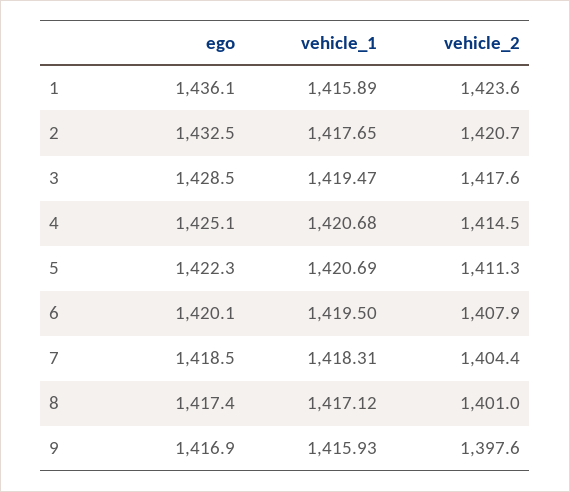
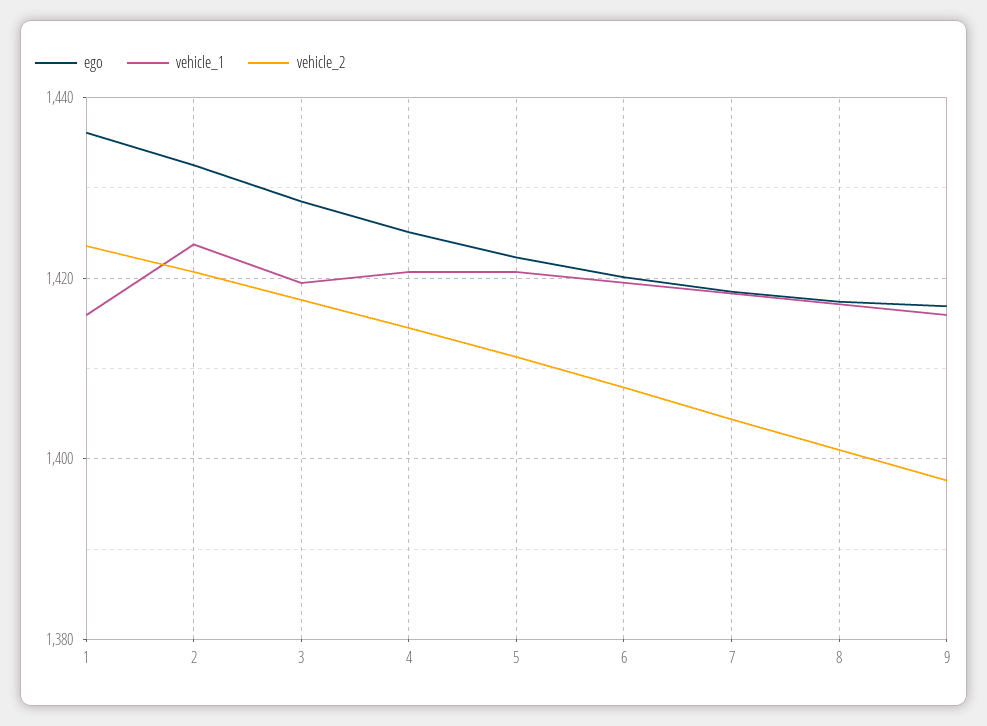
  {
    "ego": {
      "1": 1436.1,
      "2": 1432.5,
      "3": 1428.5,
      "4": 1425.1,
      "5": 1422.3,
      "6": 1420.1,
      "7": 1418.5,
      "8": 1417.4,
      "9": 1416.9
    },
    "vehicle_1": {
      "1": 1415.89,
-     "2": 1417.65,
+     "2": 1424,
      "3": 1419.47,
      "4": 1420.68,
      "5": 1420.69,
      "6": 1419.5,
      "7": 1418.31,
      "8": 1417.12,
      "9": 1415.93
    },
    "vehicle_2": {
      "1": 1423.6,
      "2": 1420.7,
      "3": 1417.6,
      "4": 1414.5,
      "5": 1411.3,
      "6": 1407.9,
      "7": 1404.4,
      "8": 1401,
      "9": 1397.6
    }
  }

